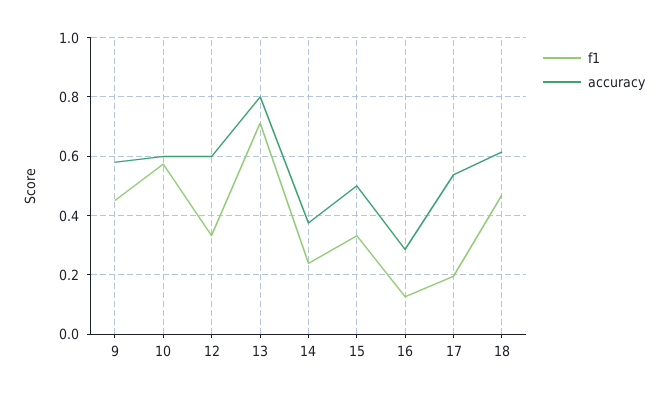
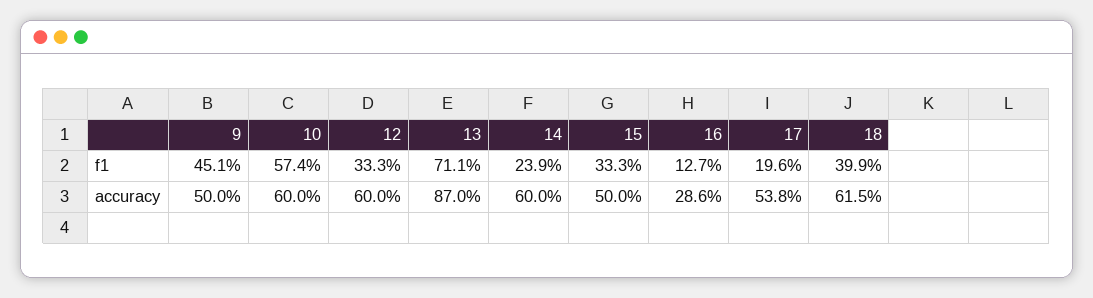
  {
    "f1": {
      "9": 0.451,
      "10": 0.574,
      "12": 0.333,
      "13": 0.711,
      "14": 0.239,
      "15": 0.333,
      "16": 0.127,
      "17": 0.196,
-     "18": 0.475
+     "18": 0.399
    },
    "accuracy": {
-     "9": 0.575,
+     "9": 0.5,
      "10": 0.6,
      "12": 0.6,
-     "13": 0.8,
+     "13": 0.87,
-     "14": 0.375,
+     "14": 0.6,
      "15": 0.5,
      "16": 0.286,
      "17": 0.538,
      "18": 0.615
    }
  }

